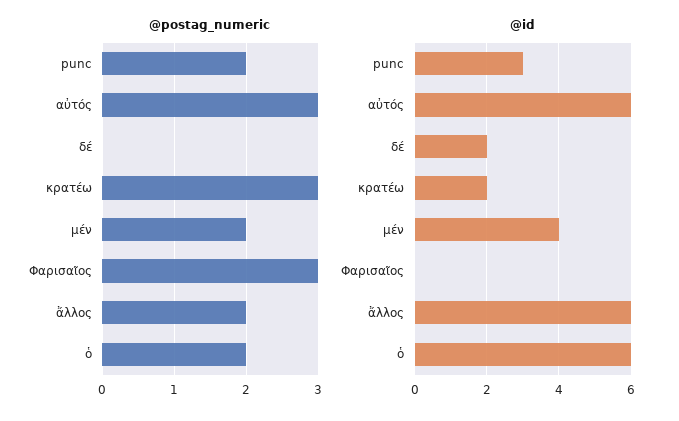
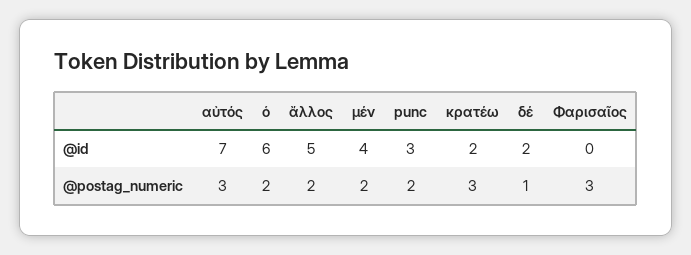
  {
    "@postag_numeric": {
      "punc": 2,
      "αὐτός": 3,
-     "δέ": 0,
+     "δέ": 1,
      "κρατέω": 3,
      "μέν": 2,
      "Φαρισαῖος": 3,
      "ἄλλος": 2,
      "ὁ": 2
    },
    "@id": {
      "punc": 3,
-     "αὐτός": 6,
+     "αὐτός": 7,
      "δέ": 2,
      "κρατέω": 2,
      "μέν": 4,
      "Φαρισαῖος": 0,
-     "ἄλλος": 6,
+     "ἄλλος": 5,
      "ὁ": 6
    }
  }

